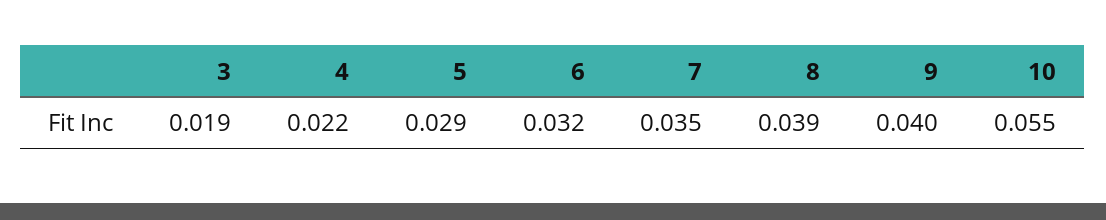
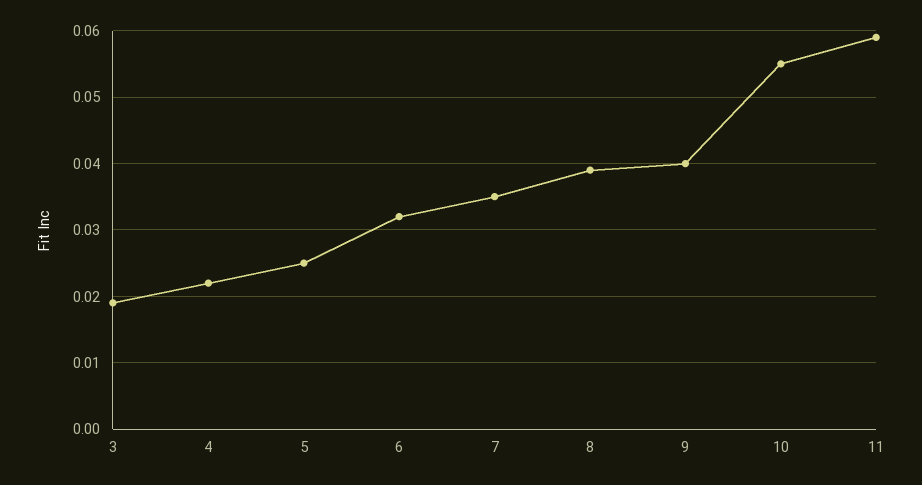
  {
    "3": 0.019,
    "4": 0.022,
-   "5": 0.029,
+   "5": 0.025,
    "6": 0.032,
    "7": 0.035,
    "8": 0.039,
    "9": 0.04,
-   "10": 0.055
+   "10": 0.055,
+   "11": 0.059
  }

